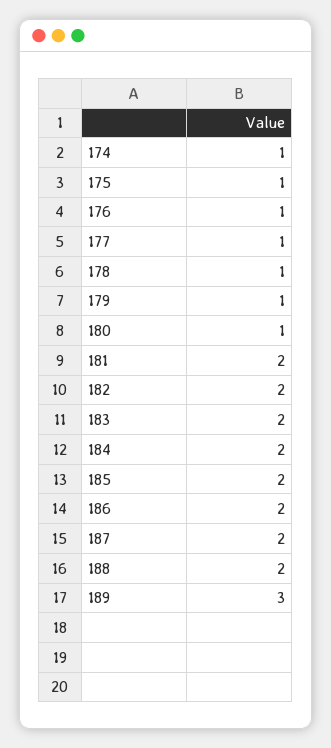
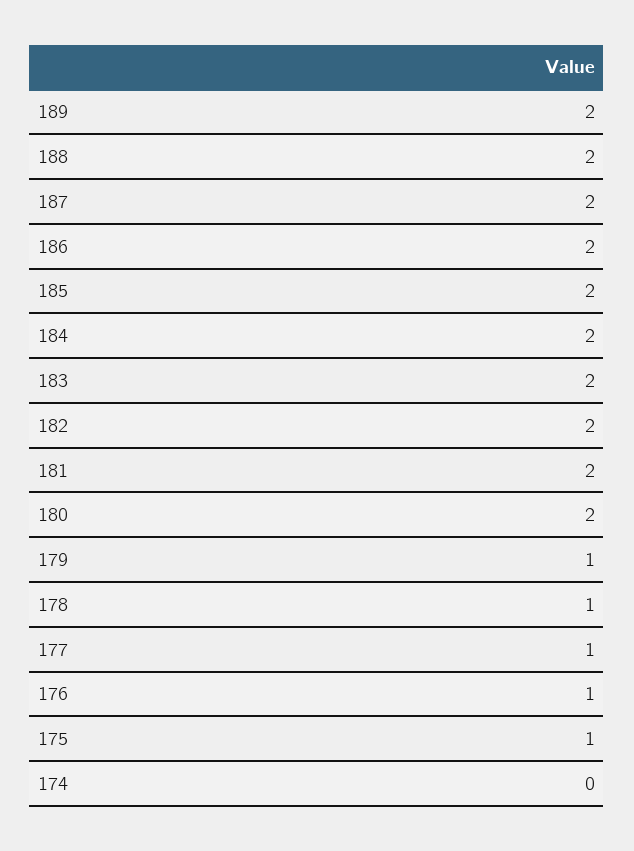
  {
-   "174": 1,
+   "174": 0,
    "175": 1,
    "176": 1,
    "177": 1,
    "178": 1,
    "179": 1,
-   "180": 1,
+   "180": 2,
    "181": 2,
    "182": 2,
    "183": 2,
    "184": 2,
    "185": 2,
    "186": 2,
    "187": 2,
    "188": 2,
-   "189": 3
+   "189": 2
  }

